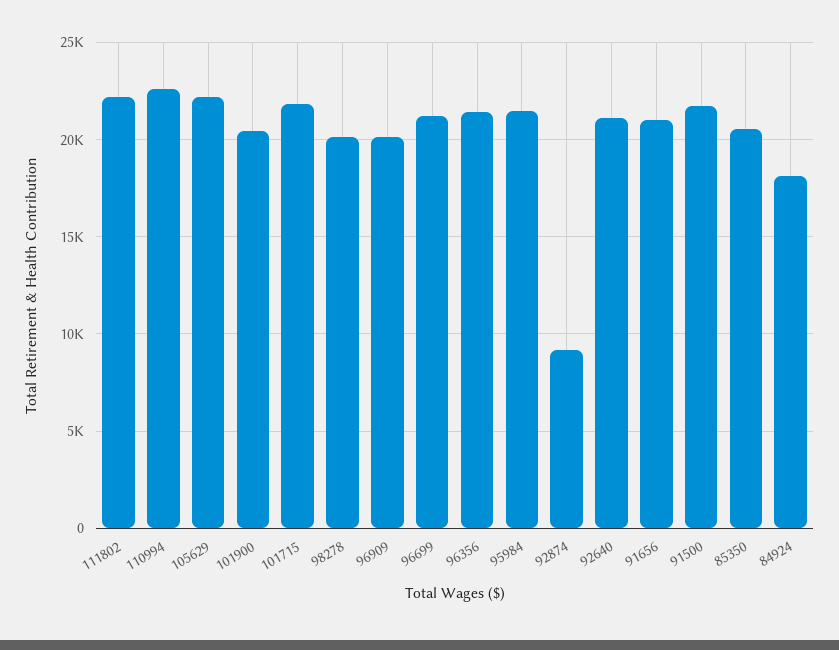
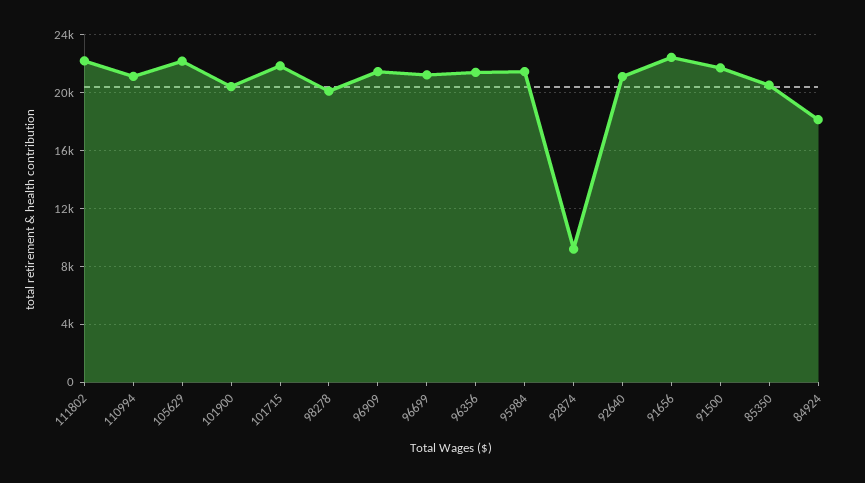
  {
    "111802": 22000,
-   "110994": 22500,
+   "110994": 21000,
    "105629": 22000,
    "101900": 20500,
    "101715": 22000,
    "98278": 20000,
-   "96909": 20000,
+   "96909": 21500,
    "96699": 21000,
    "96356": 21500,
    "95984": 21500,
    "92874": 9000,
    "92640": 21000,
-   "91656": 21000,
+   "91656": 22500,
    "91500": 21500,
    "85350": 20500,
    "84924": 18000
  }

